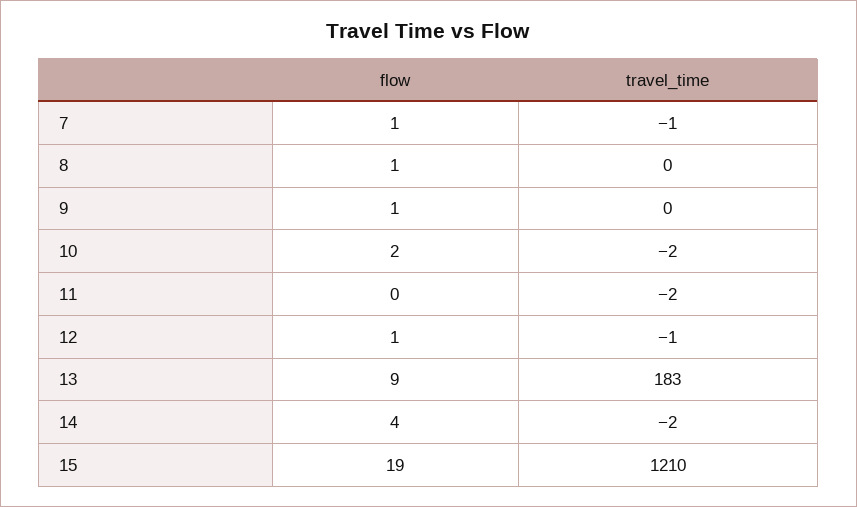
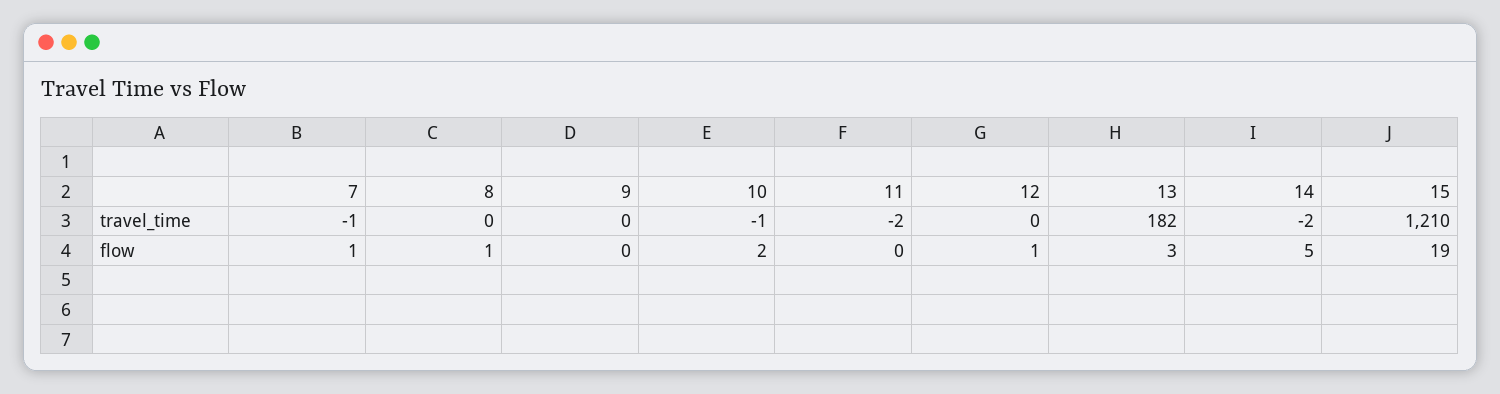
  {
    "flow": {
      "7": 1,
      "8": 1,
-     "9": 1,
+     "9": 0,
      "10": 2,
      "11": 0,
      "12": 1,
-     "13": 9,
+     "13": 3,
-     "14": 4,
+     "14": 5,
      "15": 19
    },
    "travel_time": {
      "7": -1,
      "8": 0,
      "9": 0,
-     "10": -2,
+     "10": -1,
      "11": -2,
-     "12": -1,
+     "12": 0,
-     "13": 183,
+     "13": 182,
      "14": -2,
      "15": 1210
    }
  }

